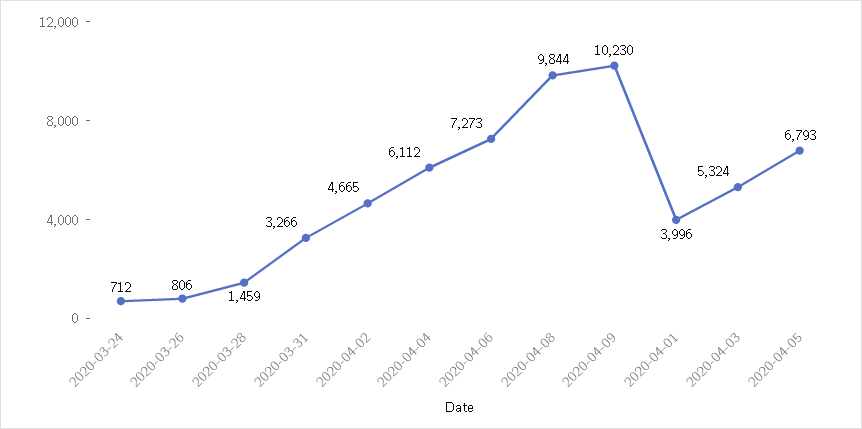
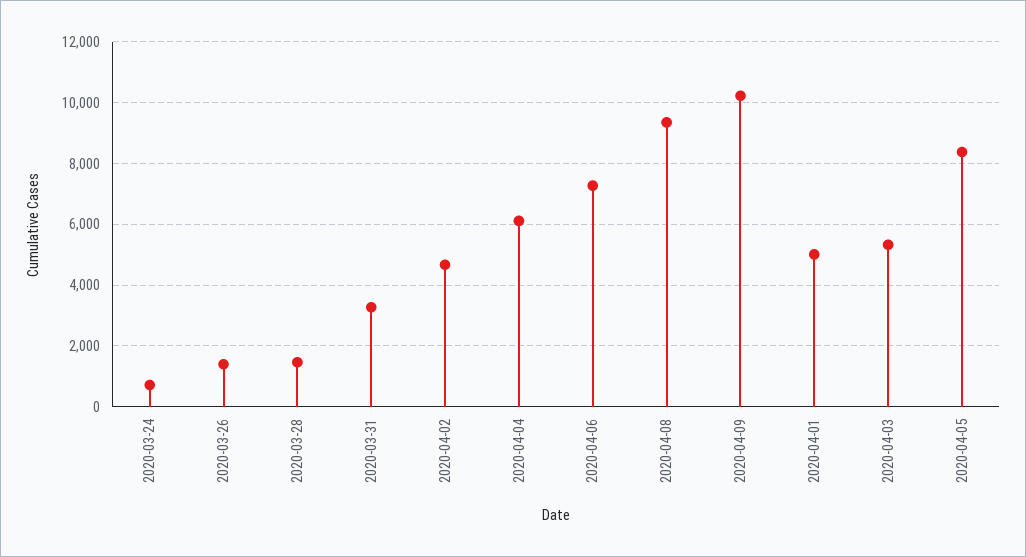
  {
    "2020-03-24": 712,
-   "2020-03-26": 806,
+   "2020-03-26": 1400,
    "2020-03-28": 1459,
    "2020-03-31": 3266,
    "2020-04-02": 4665,
    "2020-04-04": 6112,
    "2020-04-06": 7273,
-   "2020-04-08": 9844,
+   "2020-04-08": 9400,
    "2020-04-09": 10230,
-   "2020-04-01": 3996,
+   "2020-04-01": 5000,
    "2020-04-03": 5324,
-   "2020-04-05": 6793
+   "2020-04-05": 8400
  }

